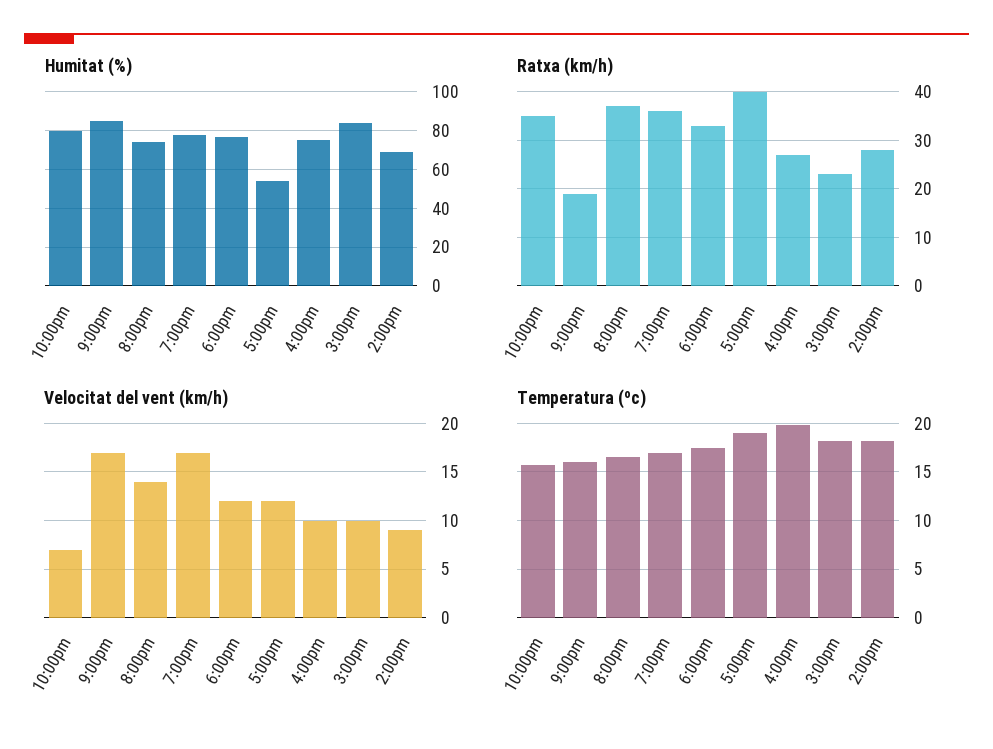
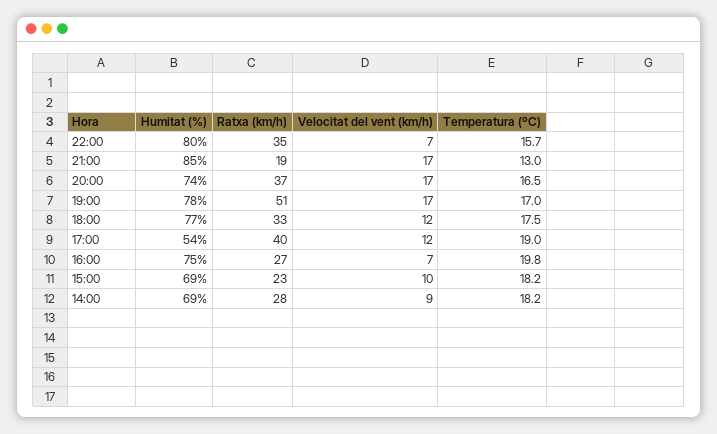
  {
    "Humitat (%)": {
      "10:00pm": 80,
      "9:00pm": 85,
      "8:00pm": 74,
      "7:00pm": 78,
      "6:00pm": 77,
      "5:00pm": 54,
      "4:00pm": 75,
-     "3:00pm": 85,
+     "3:00pm": 69,
      "2:00pm": 69
    },
    "Ratxa (km/h)": {
      "10:00pm": 35,
      "9:00pm": 19,
      "8:00pm": 37,
-     "7:00pm": 35,
+     "7:00pm": 51,
      "6:00pm": 33,
      "5:00pm": 40,
      "4:00pm": 27,
      "3:00pm": 23,
      "2:00pm": 28
    },
    "Velocitat del vent (km/h)": {
      "10:00pm": 7,
      "9:00pm": 17,
-     "8:00pm": 14,
+     "8:00pm": 17,
      "7:00pm": 17,
      "6:00pm": 12,
      "5:00pm": 12,
-     "4:00pm": 10,
+     "4:00pm": 7,
      "3:00pm": 10,
      "2:00pm": 9
    },
    "Temperatura (ºc)": {
      "10:00pm": 15.7,
-     "9:00pm": 16,
+     "9:00pm": 13,
      "8:00pm": 16.5,
      "7:00pm": 17,
      "6:00pm": 17.5,
      "5:00pm": 19,
      "4:00pm": 19.8,
      "3:00pm": 18.2,
      "2:00pm": 18.2
    }
  }

